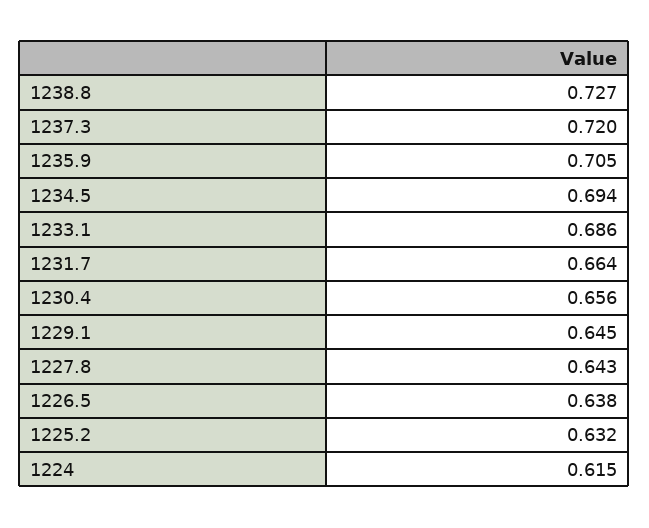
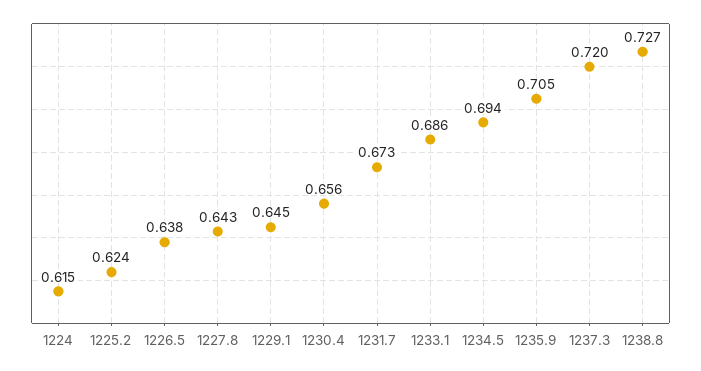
  {
    "1238.8": 0.727,
    "1237.3": 0.72,
    "1235.9": 0.705,
    "1234.5": 0.694,
    "1233.1": 0.686,
-   "1231.7": 0.664,
+   "1231.7": 0.673,
    "1230.4": 0.656,
    "1229.1": 0.645,
    "1227.8": 0.643,
    "1226.5": 0.638,
-   "1225.2": 0.632,
+   "1225.2": 0.624,
    "1224": 0.615
  }

